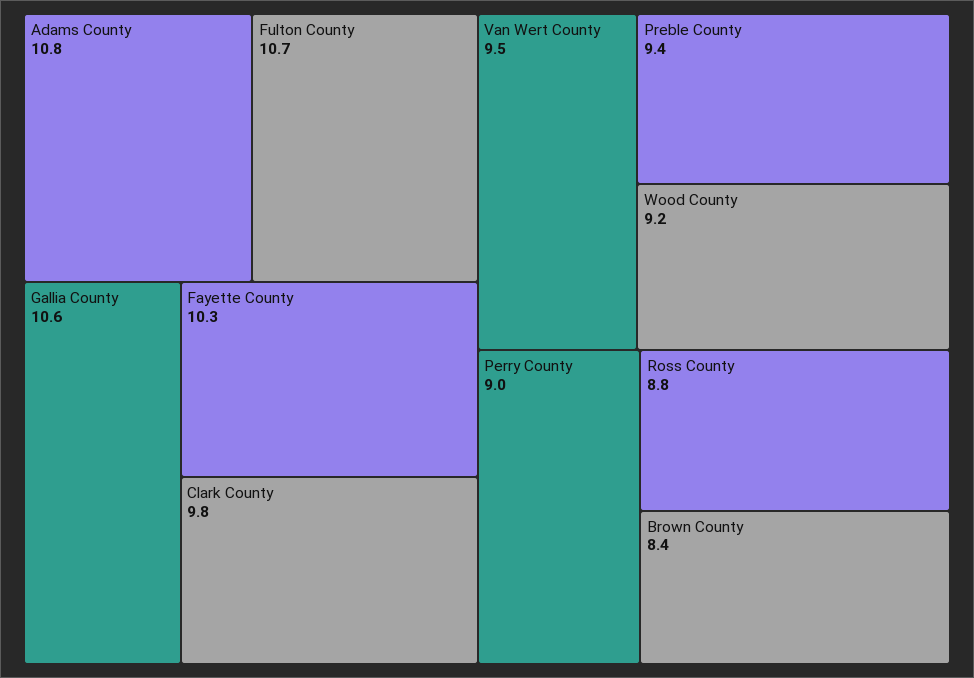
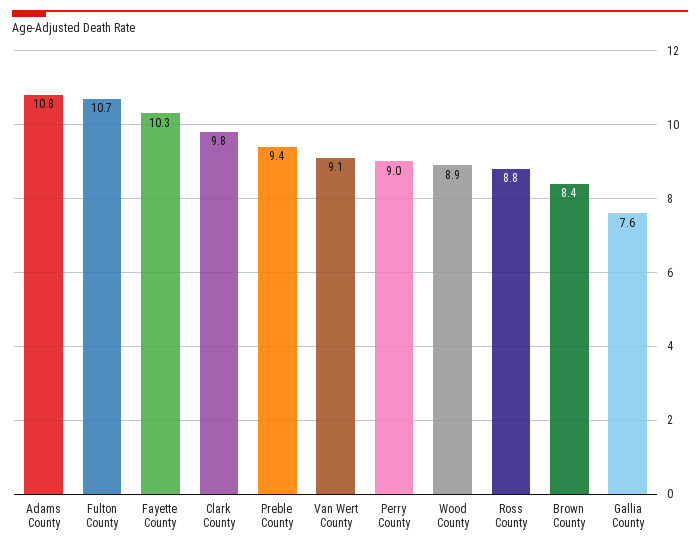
  {
    "Adams County": 10.8,
    "Fulton County": 10.7,
-   "Gallia County": 10.6,
+   "Gallia County": 7.6,
    "Fayette County": 10.3,
    "Clark County": 9.8,
-   "Van Wert County": 9.5,
+   "Van Wert County": 9.1,
    "Preble County": 9.4,
-   "Wood County": 9.2,
+   "Wood County": 8.9,
    "Perry County": 9,
    "Ross County": 8.8,
    "Brown County": 8.4
  }

